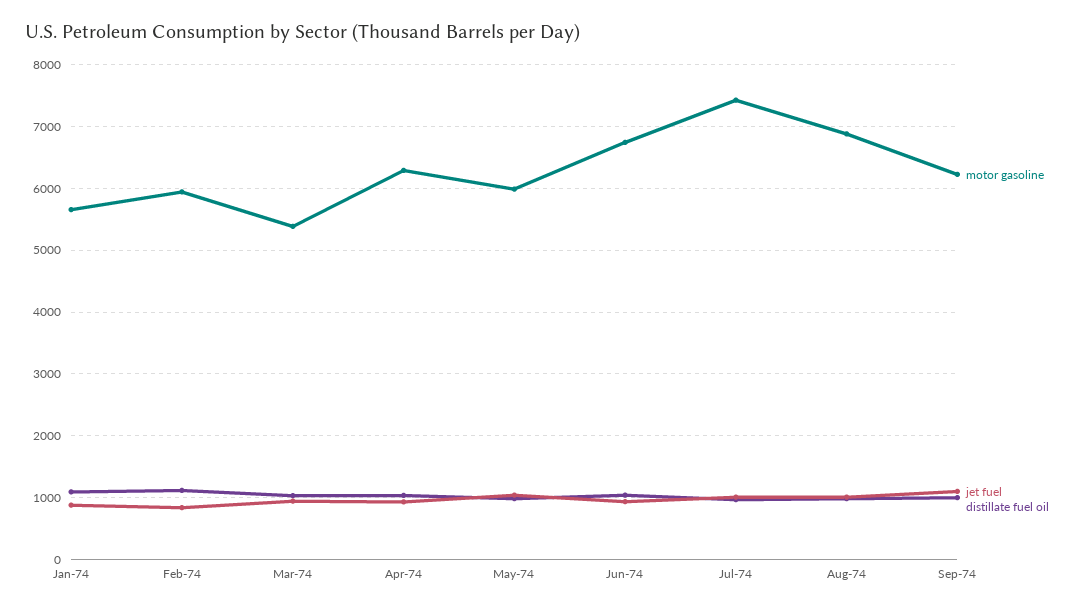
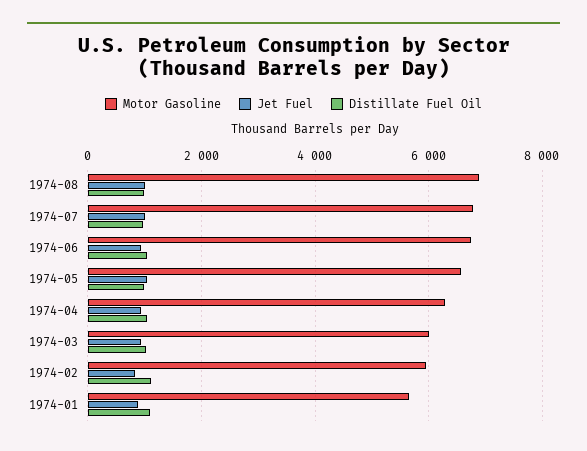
  {
    "motor gasoline": {
      "Jan-74": 5700,
      "Feb-74": 5900,
-     "Mar-74": 5400,
+     "Mar-74": 6000,
      "Apr-74": 6300,
-     "May-74": 6000,
+     "May-74": 6600,
      "Jun-74": 6700,
-     "Jul-74": 7400,
+     "Jul-74": 6800,
-     "Aug-74": 6900,
+     "Aug-74": 6900
-     "Sep-74": 6200
    },
    "jet fuel": {
      "Jan-74": 900,
      "Feb-74": 800,
      "Mar-74": 900,
      "Apr-74": 900,
      "May-74": 1000,
      "Jun-74": 900,
      "Jul-74": 1000,
-     "Aug-74": 1000,
+     "Aug-74": 1000
-     "Sep-74": 1100
    },
    "distillate fuel oil": {
      "Jan-74": 1100,
      "Feb-74": 1100,
      "Mar-74": 1000,
      "Apr-74": 1000,
      "May-74": 1000,
      "Jun-74": 1000,
      "Jul-74": 1000,
-     "Aug-74": 1000,
+     "Aug-74": 1000
-     "Sep-74": 1000
    }
  }

